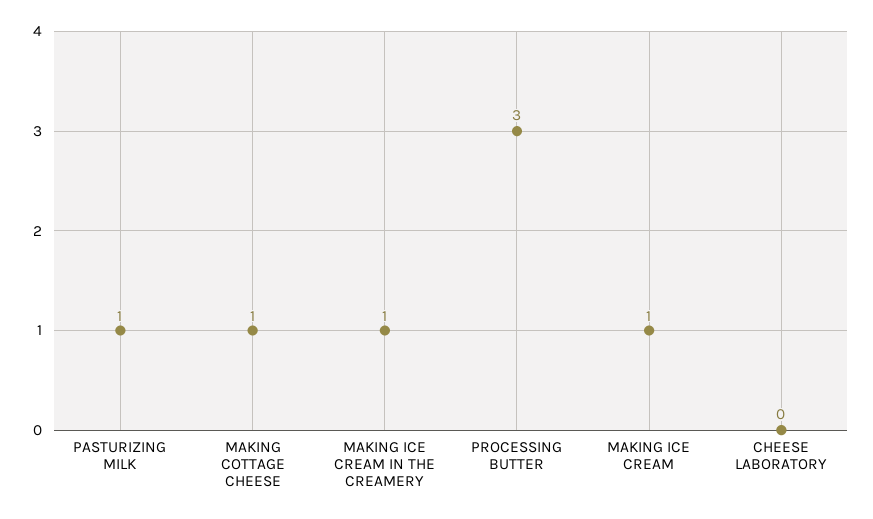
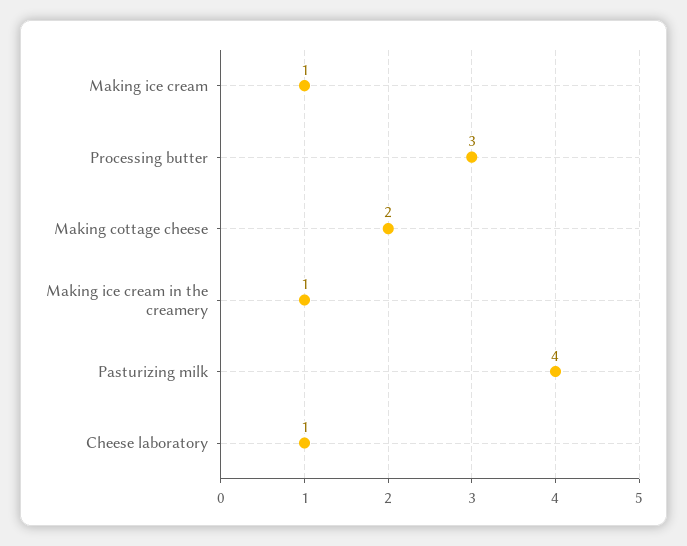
  {
-   "PASTURIZING MILK": 1,
+   "PASTURIZING MILK": 4,
-   "MAKING COTTAGE CHEESE": 1,
+   "MAKING COTTAGE CHEESE": 2,
    "MAKING ICE CREAM IN THE CREAMERY": 1,
    "PROCESSING BUTTER": 3,
    "MAKING ICE CREAM": 1,
-   "CHEESE LABORATORY": 0
+   "CHEESE LABORATORY": 1
  }

